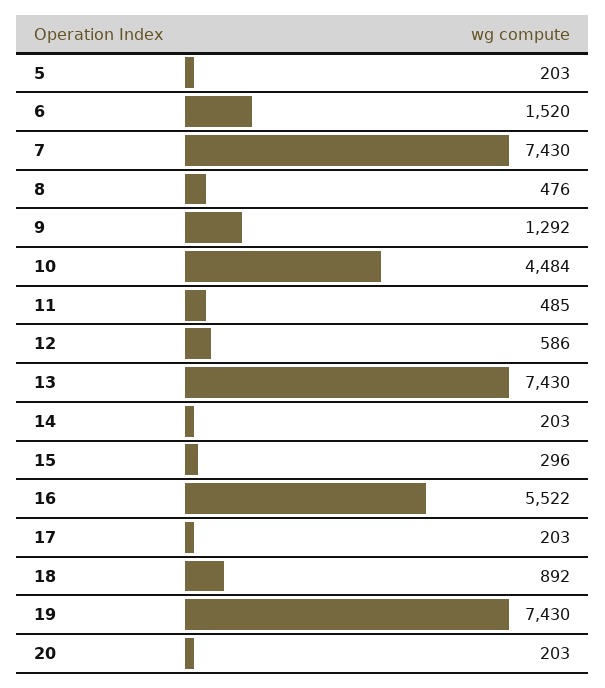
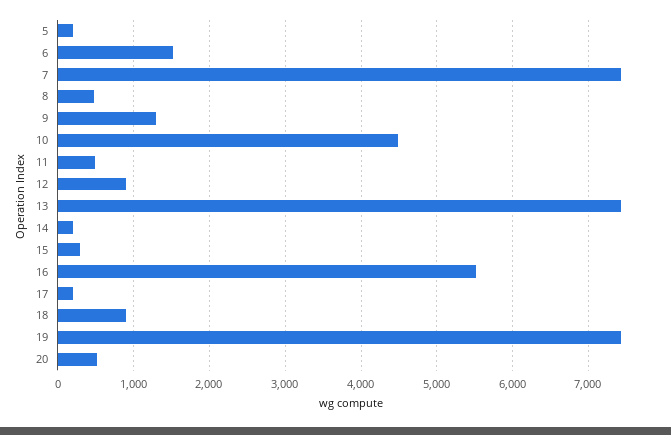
  {
    "5": 203,
    "6": 1520,
    "7": 7430,
    "8": 476,
    "9": 1292,
    "10": 4484,
    "11": 485,
-   "12": 586,
+   "12": 900,
    "13": 7430,
    "14": 203,
    "15": 296,
    "16": 5522,
    "17": 203,
    "18": 892,
    "19": 7430,
-   "20": 203
+   "20": 500
  }

